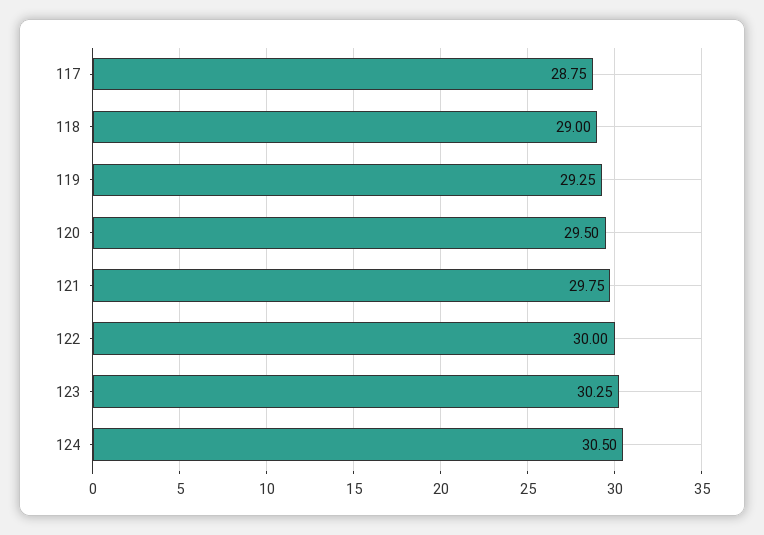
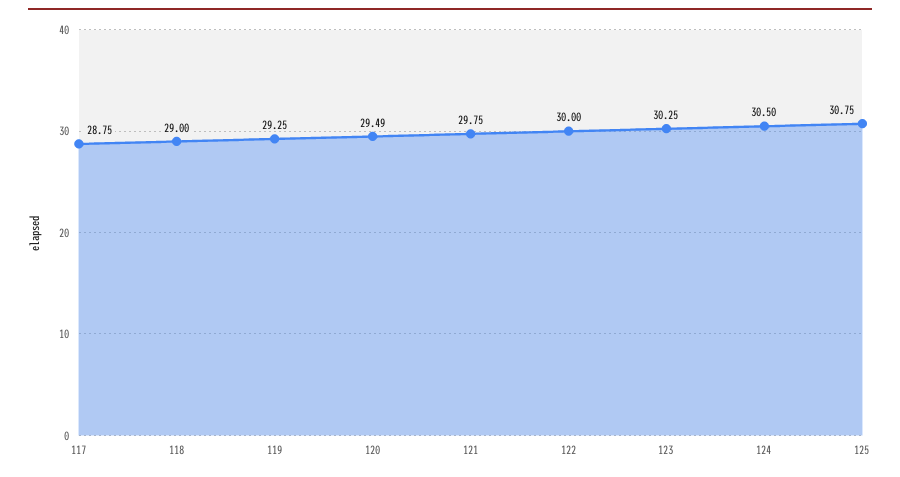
  {
    "117": 28.75,
    "118": 29,
    "119": 29.25,
-   "120": 29.5,
+   "120": 29.49,
    "121": 29.75,
    "122": 30,
    "123": 30.25,
-   "124": 30.5
+   "124": 30.5,
+   "125": 30.75
  }

